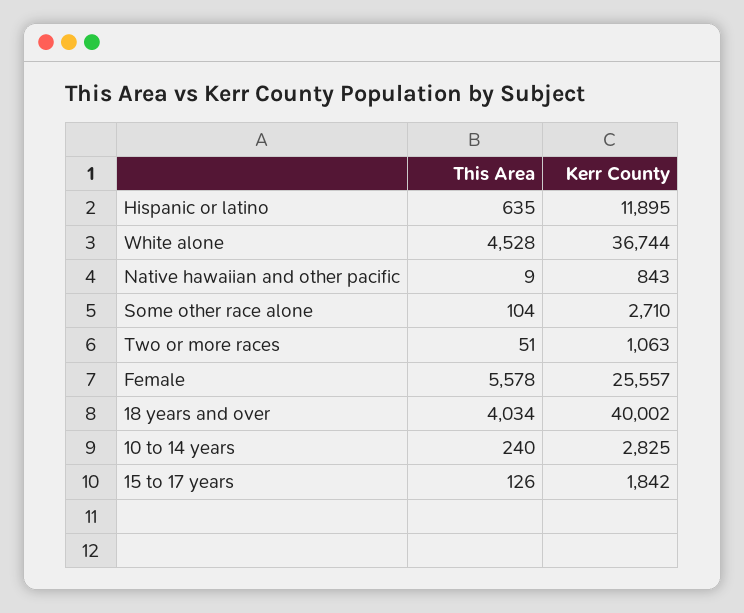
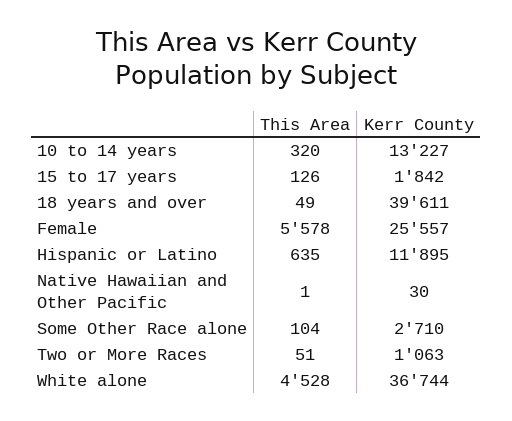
  {
    "This Area": {
      "Hispanic or latino": 635,
      "White alone": 4528,
-     "Native hawaiian and other pacific": 9,
+     "Native hawaiian and other pacific": 1,
      "Some other race alone": 104,
      "Two or more races": 51,
      "Female": 5578,
-     "18 years and over": 4034,
+     "18 years and over": 49,
-     "10 to 14 years": 240,
+     "10 to 14 years": 320,
      "15 to 17 years": 126
    },
    "Kerr County": {
      "Hispanic or latino": 11895,
      "White alone": 36744,
-     "Native hawaiian and other pacific": 843,
+     "Native hawaiian and other pacific": 30,
      "Some other race alone": 2710,
      "Two or more races": 1063,
      "Female": 25557,
-     "18 years and over": 40002,
+     "18 years and over": 39611,
-     "10 to 14 years": 2825,
+     "10 to 14 years": 13227,
      "15 to 17 years": 1842
    }
  }

